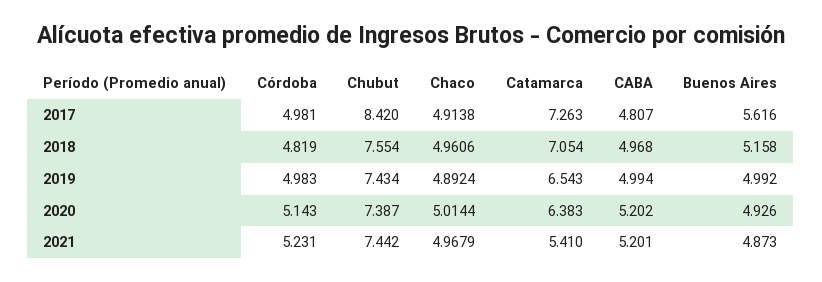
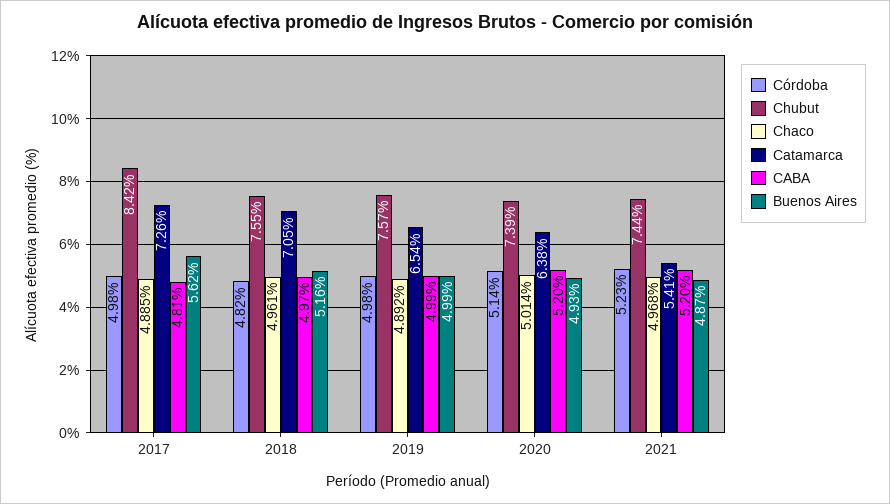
  {
    "Córdoba": {
      "2017": 4.981,
      "2018": 4.819,
      "2019": 4.983,
      "2020": 5.143,
      "2021": 5.231
    },
    "Chubut": {
      "2017": 8.42,
      "2018": 7.554,
-     "2019": 7.434,
+     "2019": 7.57,
      "2020": 7.387,
      "2021": 7.442
    },
    "Chaco": {
-     "2017": 4.9138,
+     "2017": 4.885,
      "2018": 4.9606,
      "2019": 4.8924,
      "2020": 5.0144,
      "2021": 4.9679
    },
    "Catamarca": {
      "2017": 7.263,
      "2018": 7.054,
      "2019": 6.543,
      "2020": 6.383,
      "2021": 5.41
    },
    "CABA": {
      "2017": 4.807,
      "2018": 4.968,
      "2019": 4.994,
      "2020": 5.202,
      "2021": 5.201
    },
    "Buenos Aires": {
      "2017": 5.616,
      "2018": 5.158,
      "2019": 4.992,
      "2020": 4.926,
      "2021": 4.873
    }
  }

